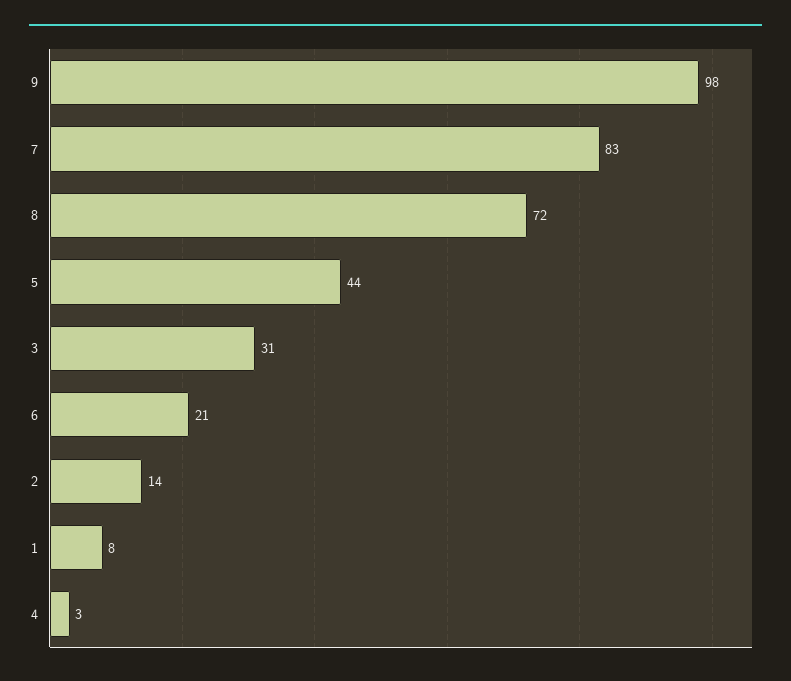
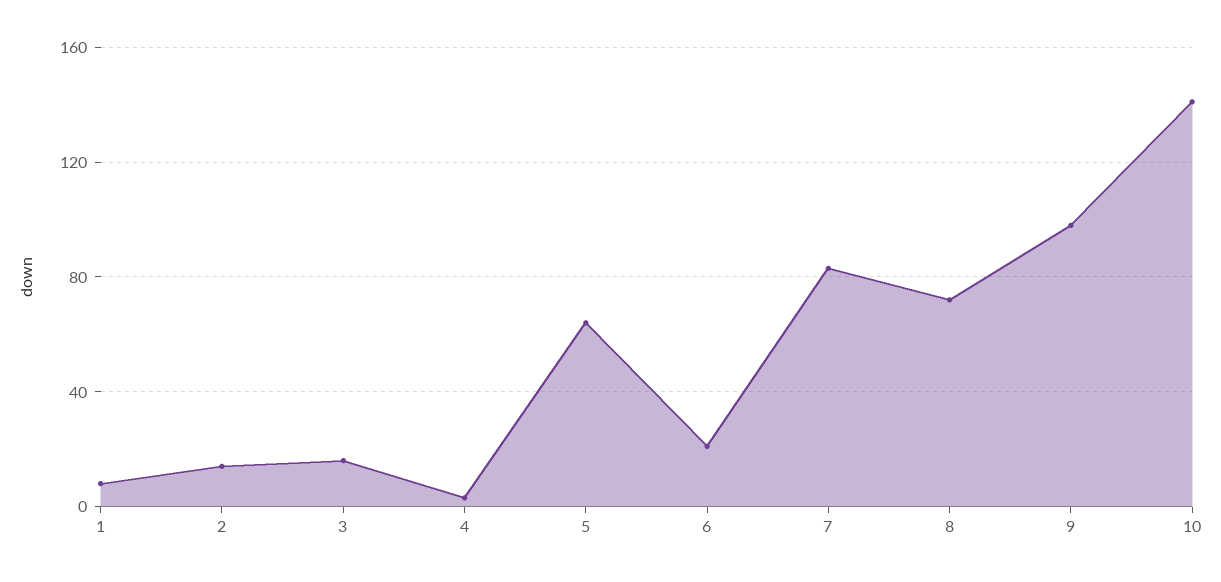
  {
    "9": 98,
    "7": 83,
    "8": 72,
-   "5": 44,
+   "5": 65,
-   "3": 31,
+   "3": 15,
    "6": 21,
    "2": 14,
    "1": 8,
-   "4": 3
+   "4": 3,
+   "10": 140
  }

